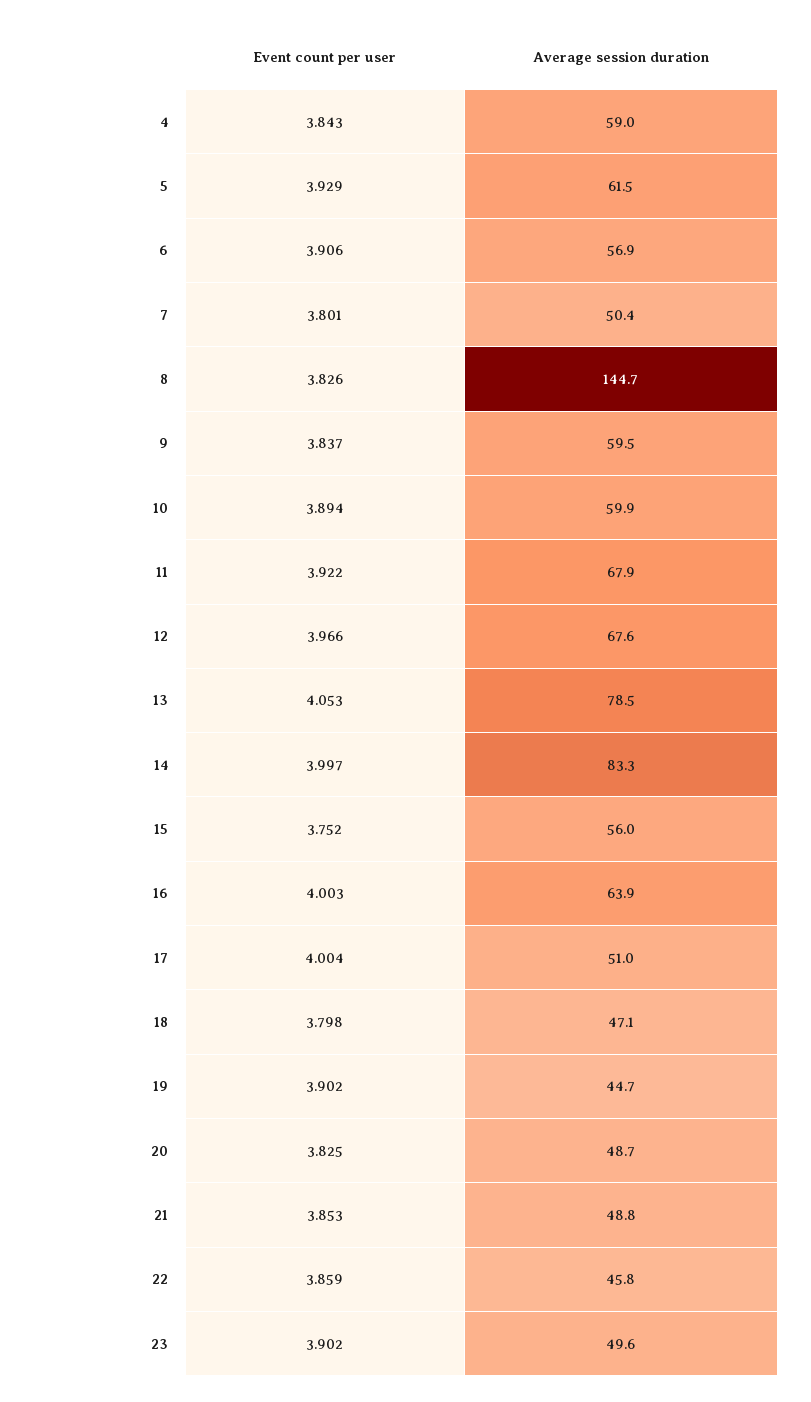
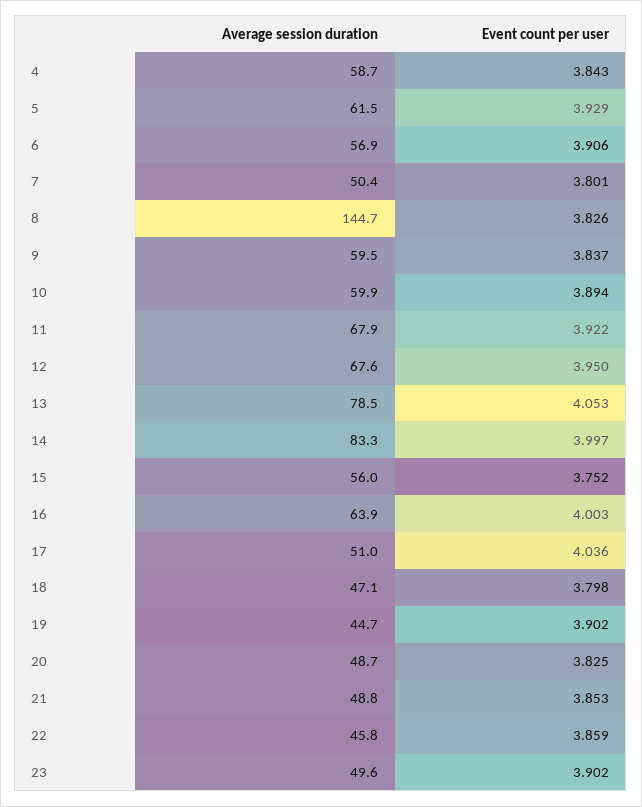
  {
    "Event count per user": {
      "4": 3.843,
      "5": 3.929,
      "6": 3.906,
      "7": 3.801,
      "8": 3.826,
      "9": 3.837,
      "10": 3.894,
      "11": 3.922,
-     "12": 3.966,
+     "12": 3.95,
      "13": 4.053,
      "14": 3.997,
      "15": 3.752,
      "16": 4.003,
-     "17": 4.004,
+     "17": 4.036,
      "18": 3.798,
      "19": 3.902,
      "20": 3.825,
      "21": 3.853,
      "22": 3.859,
      "23": 3.902
    },
    "Average session duration": {
-     "4": 59,
+     "4": 58.7,
      "5": 61.5,
      "6": 56.9,
      "7": 50.4,
      "8": 144.7,
      "9": 59.5,
      "10": 59.9,
      "11": 67.9,
      "12": 67.6,
      "13": 78.5,
      "14": 83.3,
      "15": 56,
      "16": 63.9,
      "17": 51,
      "18": 47.1,
      "19": 44.7,
      "20": 48.7,
      "21": 48.8,
      "22": 45.8,
      "23": 49.6
    }
  }

